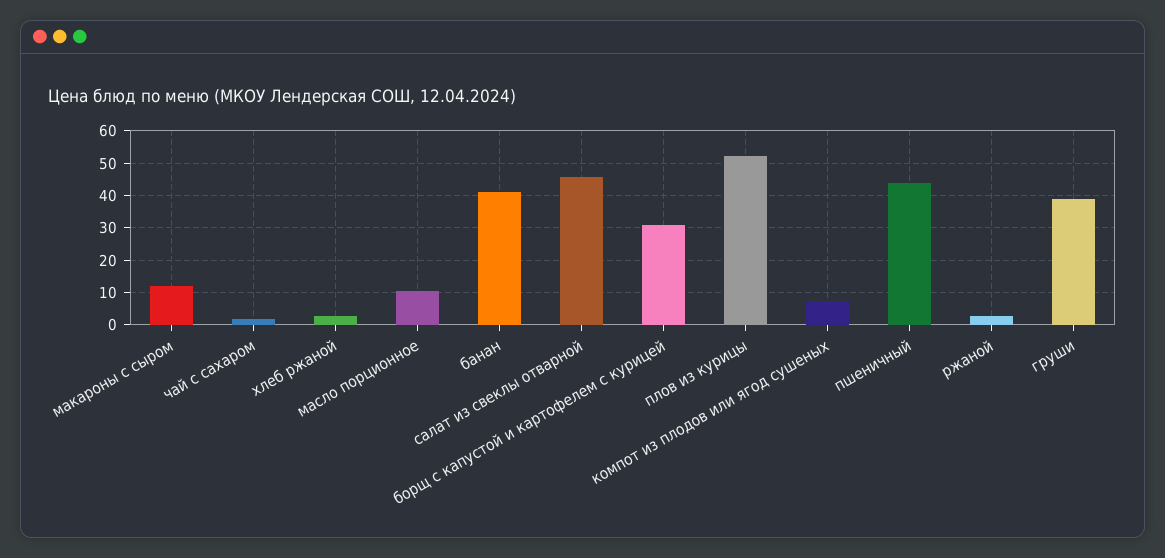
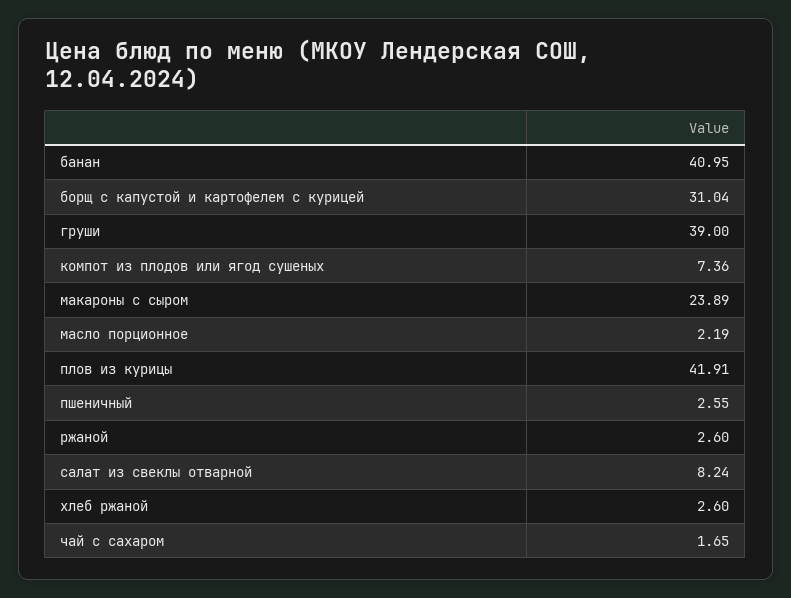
  {
-   "макароны с сыром": 12,
+   "макароны с сыром": 23.89,
    "чай с сахаром": 1.65,
    "хлеб ржаной": 2.6,
-   "масло порционное": 10,
+   "масло порционное": 2.19,
    "банан": 40.95,
-   "салат из свеклы отварной": 46,
+   "салат из свеклы отварной": 8.24,
    "борщ с капустой и картофелем с курицей": 31.04,
-   "плов из курицы": 52,
+   "плов из курицы": 41.91,
    "компот из плодов или ягод сушеных": 7.36,
-   "пшеничный": 44,
+   "пшеничный": 2.55,
    "ржаной": 2.6,
    "груши": 39
  }

